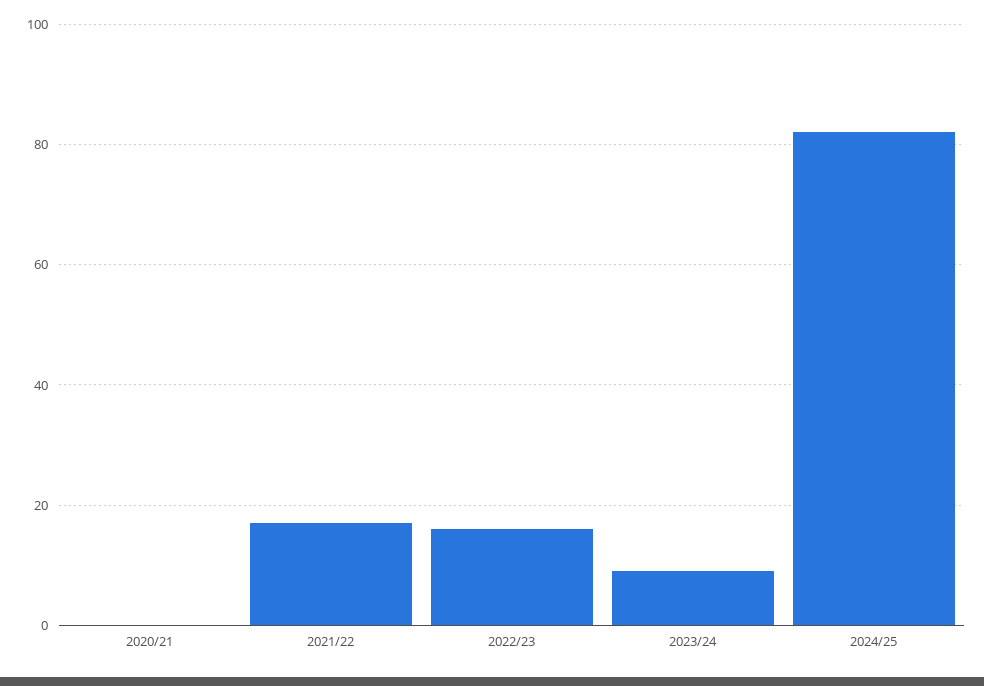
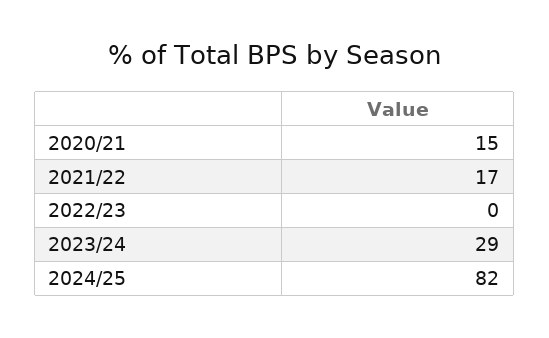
  {
-   "2020/21": 0,
+   "2020/21": 15,
    "2021/22": 17,
-   "2022/23": 15,
+   "2022/23": 0,
-   "2023/24": 10,
+   "2023/24": 29,
    "2024/25": 82
  }

